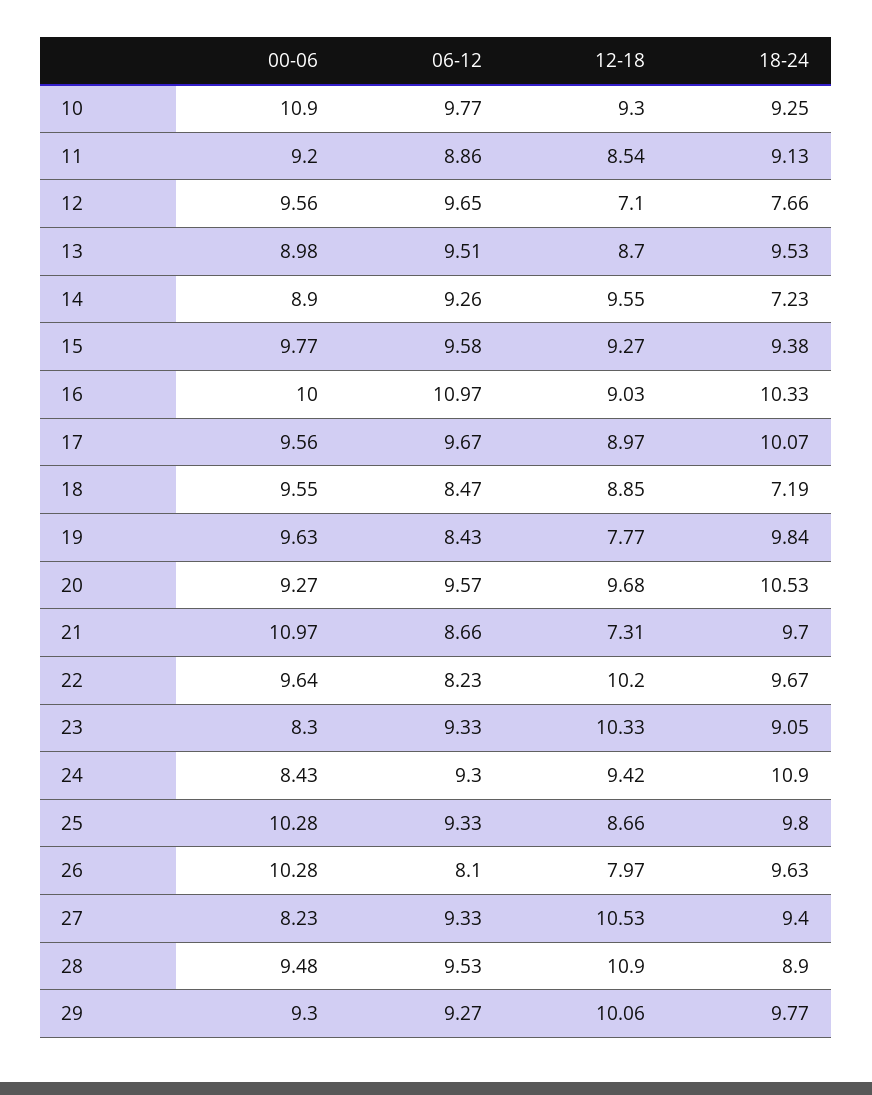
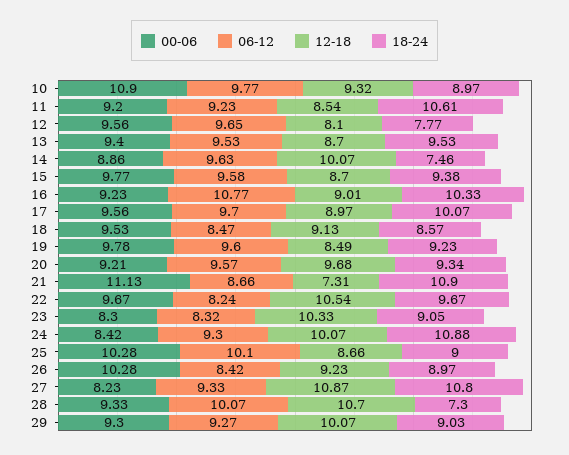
  {
    "00-06": {
      "10": 10.9,
      "11": 9.2,
      "12": 9.56,
-     "13": 8.98,
+     "13": 9.4,
-     "14": 8.9,
+     "14": 8.86,
      "15": 9.77,
-     "16": 10,
+     "16": 9.23,
      "17": 9.56,
-     "18": 9.55,
+     "18": 9.53,
-     "19": 9.63,
+     "19": 9.78,
-     "20": 9.27,
+     "20": 9.21,
-     "21": 10.97,
+     "21": 11.13,
-     "22": 9.64,
+     "22": 9.67,
      "23": 8.3,
-     "24": 8.43,
+     "24": 8.42,
      "25": 10.28,
      "26": 10.28,
      "27": 8.23,
-     "28": 9.48,
+     "28": 9.33,
      "29": 9.3
    },
    "06-12": {
      "10": 9.77,
-     "11": 8.86,
+     "11": 9.23,
      "12": 9.65,
-     "13": 9.51,
+     "13": 9.53,
-     "14": 9.26,
+     "14": 9.63,
      "15": 9.58,
-     "16": 10.97,
+     "16": 10.77,
-     "17": 9.67,
+     "17": 9.7,
      "18": 8.47,
-     "19": 8.43,
+     "19": 9.6,
      "20": 9.57,
      "21": 8.66,
-     "22": 8.23,
+     "22": 8.24,
-     "23": 9.33,
+     "23": 8.32,
      "24": 9.3,
-     "25": 9.33,
+     "25": 10.1,
-     "26": 8.1,
+     "26": 8.42,
      "27": 9.33,
-     "28": 9.53,
+     "28": 10.07,
      "29": 9.27
    },
    "12-18": {
-     "10": 9.3,
+     "10": 9.32,
      "11": 8.54,
-     "12": 7.1,
+     "12": 8.1,
      "13": 8.7,
-     "14": 9.55,
+     "14": 10.07,
-     "15": 9.27,
+     "15": 8.7,
-     "16": 9.03,
+     "16": 9.01,
      "17": 8.97,
-     "18": 8.85,
+     "18": 9.13,
-     "19": 7.77,
+     "19": 8.49,
      "20": 9.68,
      "21": 7.31,
-     "22": 10.2,
+     "22": 10.54,
      "23": 10.33,
-     "24": 9.42,
+     "24": 10.07,
      "25": 8.66,
-     "26": 7.97,
+     "26": 9.23,
-     "27": 10.53,
+     "27": 10.87,
-     "28": 10.9,
+     "28": 10.7,
-     "29": 10.06
+     "29": 10.07
    },
    "18-24": {
-     "10": 9.25,
+     "10": 8.97,
-     "11": 9.13,
+     "11": 10.61,
-     "12": 7.66,
+     "12": 7.77,
      "13": 9.53,
-     "14": 7.23,
+     "14": 7.46,
      "15": 9.38,
      "16": 10.33,
      "17": 10.07,
-     "18": 7.19,
+     "18": 8.57,
-     "19": 9.84,
+     "19": 9.23,
-     "20": 10.53,
+     "20": 9.34,
-     "21": 9.7,
+     "21": 10.9,
      "22": 9.67,
      "23": 9.05,
-     "24": 10.9,
+     "24": 10.88,
-     "25": 9.8,
+     "25": 9,
-     "26": 9.63,
+     "26": 8.97,
-     "27": 9.4,
+     "27": 10.8,
-     "28": 8.9,
+     "28": 7.3,
-     "29": 9.77
+     "29": 9.03
    }
  }

